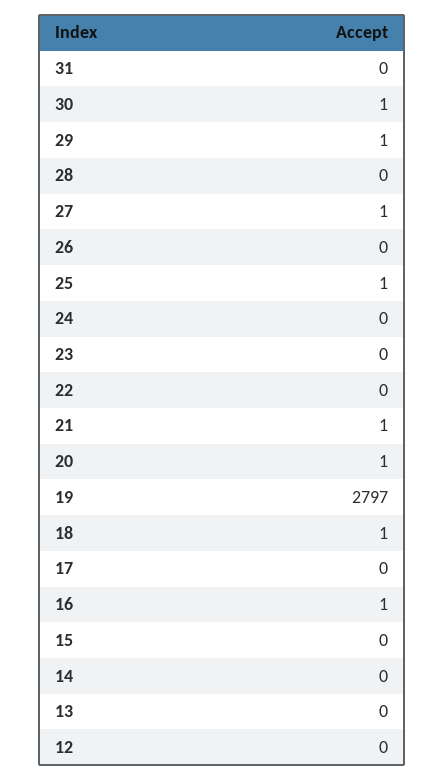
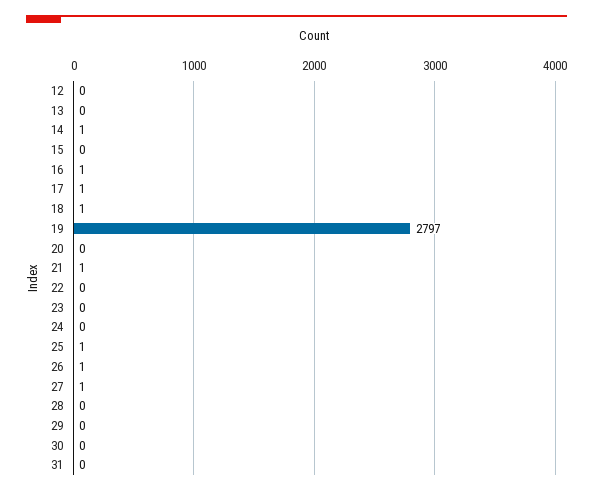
  {
    "31": 0,
-   "30": 1,
+   "30": 0,
-   "29": 1,
+   "29": 0,
    "28": 0,
    "27": 1,
-   "26": 0,
+   "26": 1,
    "25": 1,
    "24": 0,
    "23": 0,
    "22": 0,
    "21": 1,
-   "20": 1,
+   "20": 0,
    "19": 2797,
    "18": 1,
-   "17": 0,
+   "17": 1,
    "16": 1,
    "15": 0,
-   "14": 0,
+   "14": 1,
    "13": 0,
    "12": 0
  }

